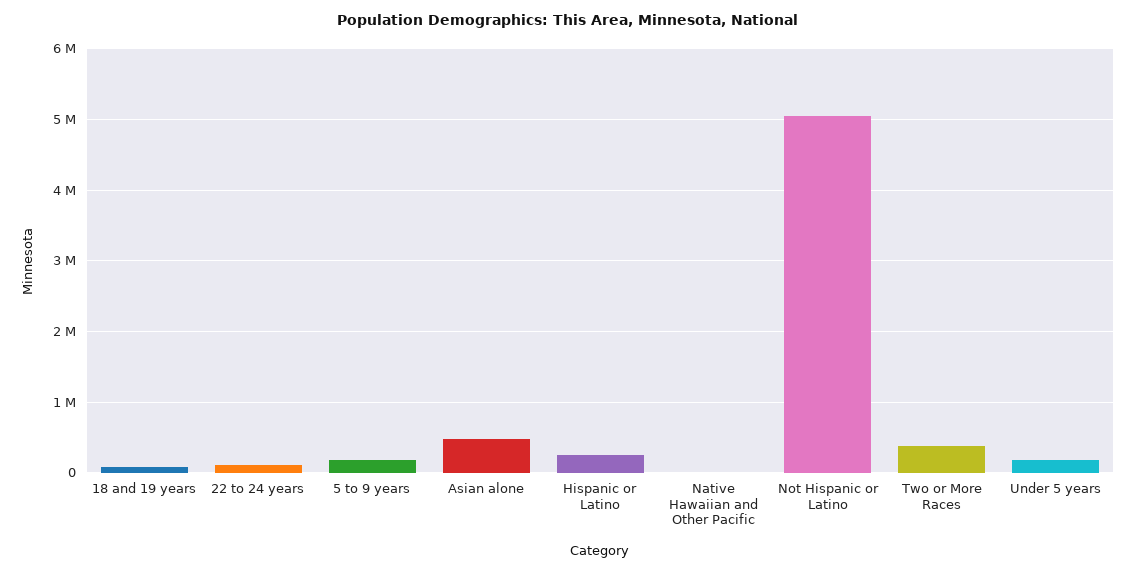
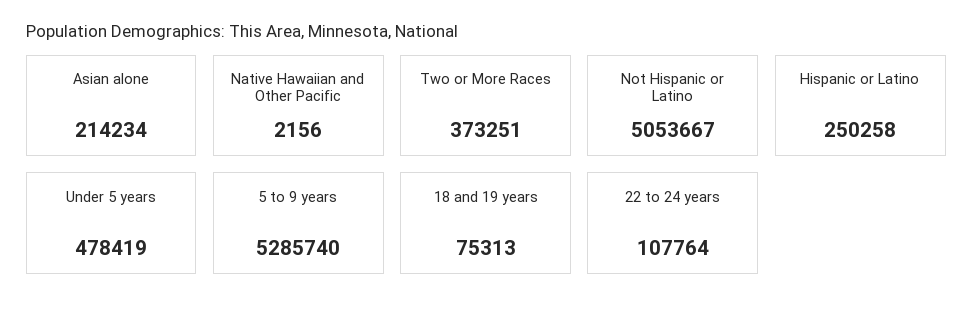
  {
    "18 and 19 years": 75313,
    "22 to 24 years": 107764,
-   "5 to 9 years": 200000,
+   "5 to 9 years": 5285740,
-   "Asian alone": 500000,
+   "Asian alone": 214234,
    "Hispanic or Latino": 250258,
    "Native Hawaiian and Other Pacific": 2156,
    "Not Hispanic or Latino": 5053667,
    "Two or More Races": 373251,
-   "Under 5 years": 200000
+   "Under 5 years": 478419
  }

